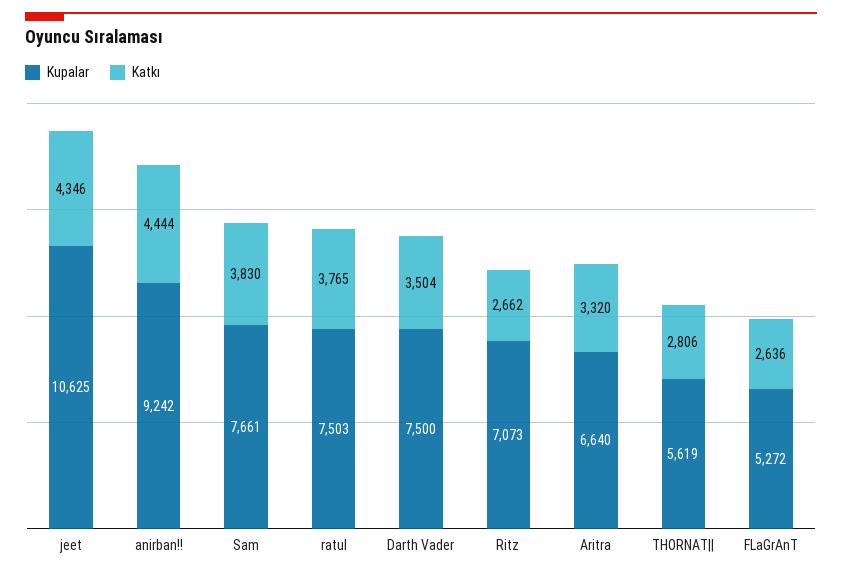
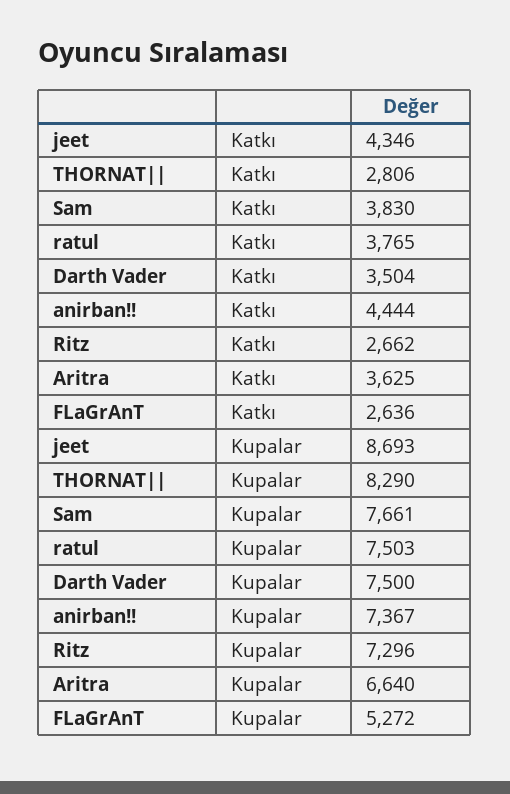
  {
    "Kupalar": {
-     "jeet": 10625,
+     "jeet": 8693,
-     "anirban!!": 9242,
+     "anirban!!": 7367,
      "Sam": 7661,
      "ratul": 7503,
      "Darth Vader": 7500,
-     "Ritz": 7073,
+     "Ritz": 7296,
      "Aritra": 6640,
-     "THORNAT||": 5619,
+     "THORNAT||": 8290,
      "FLaGrAnT": 5272
    },
    "Katkı": {
      "jeet": 4346,
      "anirban!!": 4444,
      "Sam": 3830,
      "ratul": 3765,
      "Darth Vader": 3504,
      "Ritz": 2662,
-     "Aritra": 3320,
+     "Aritra": 3625,
      "THORNAT||": 2806,
      "FLaGrAnT": 2636
    }
  }

